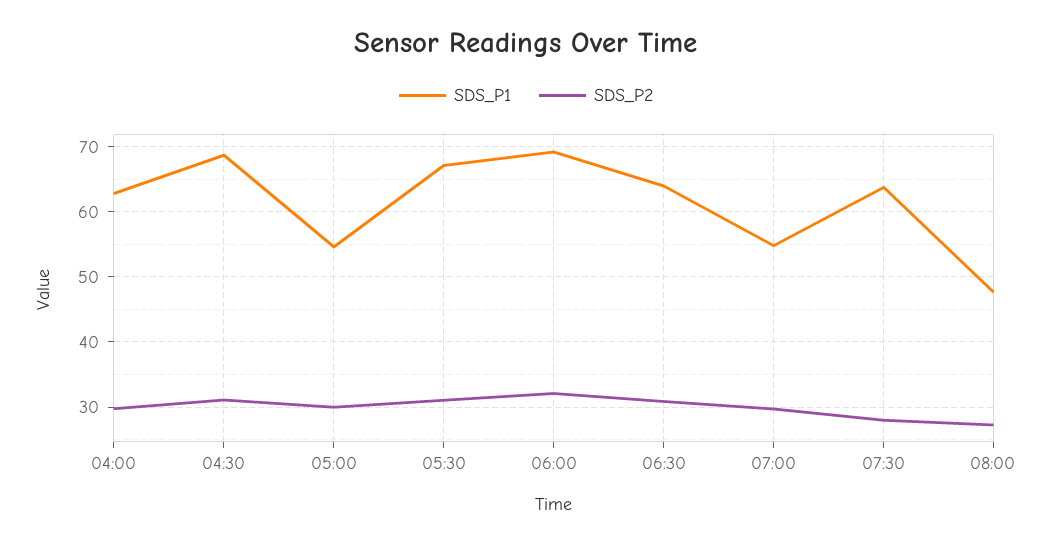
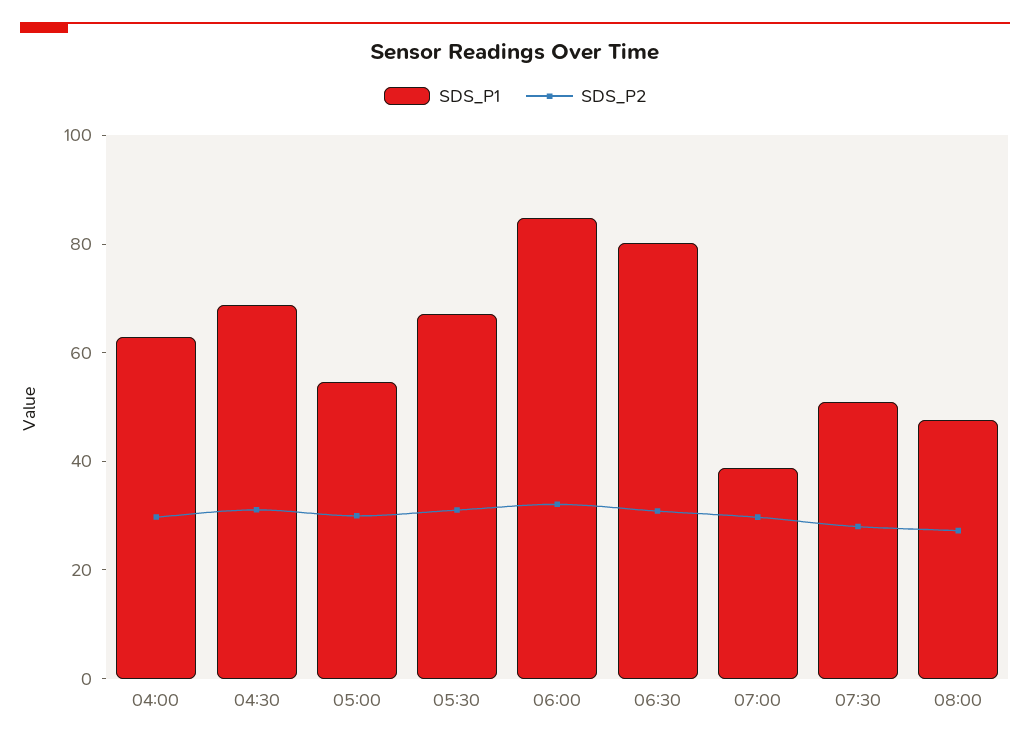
  {
    "SDS_P1": {
      "04:00": 63,
      "04:30": 69,
      "05:00": 55,
      "05:30": 67,
-     "06:00": 69,
+     "06:00": 85,
-     "06:30": 64,
+     "06:30": 80,
-     "07:00": 55,
+     "07:00": 40,
-     "07:30": 64,
+     "07:30": 50,
      "08:00": 48
    },
    "SDS_P2": {
      "04:00": 30,
      "04:30": 31,
      "05:00": 30,
      "05:30": 31,
      "06:00": 32,
      "06:30": 31,
      "07:00": 30,
      "07:30": 28,
      "08:00": 27
    }
  }

